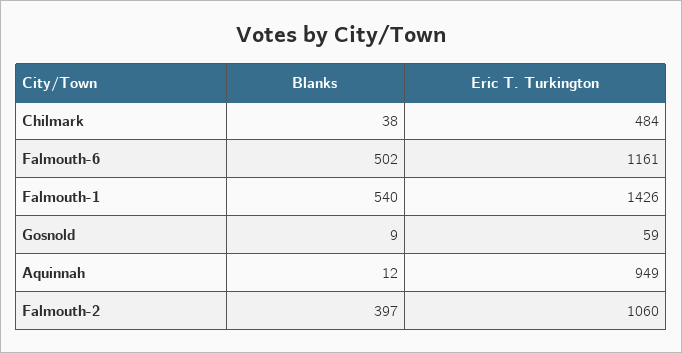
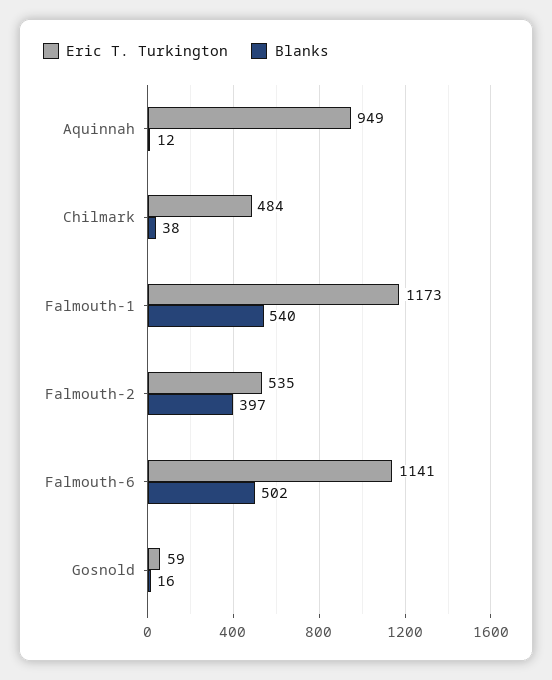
  {
    "Blanks": {
      "Chilmark": 38,
      "Falmouth-6": 502,
      "Falmouth-1": 540,
-     "Gosnold": 9,
+     "Gosnold": 16,
      "Aquinnah": 12,
      "Falmouth-2": 397
    },
    "Eric T. Turkington": {
      "Chilmark": 484,
-     "Falmouth-6": 1161,
+     "Falmouth-6": 1141,
-     "Falmouth-1": 1426,
+     "Falmouth-1": 1173,
      "Gosnold": 59,
      "Aquinnah": 949,
-     "Falmouth-2": 1060
+     "Falmouth-2": 535
    }
  }

